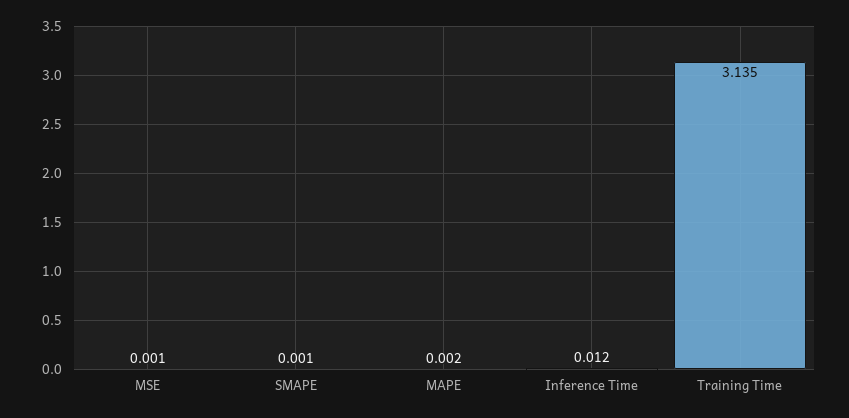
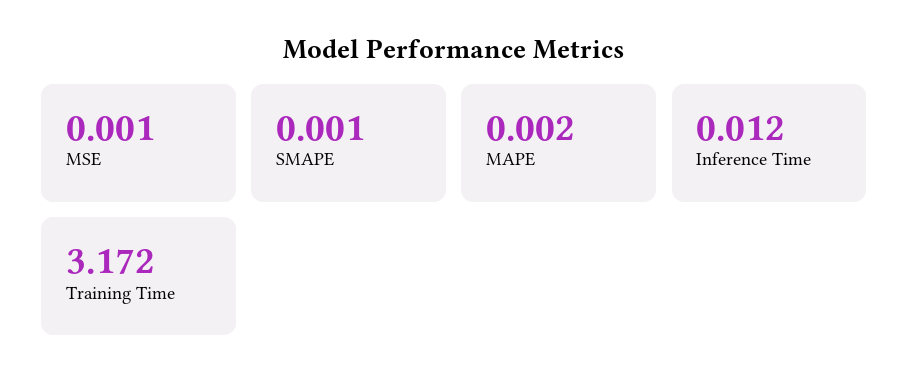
  {
    "MSE": 0.001,
    "SMAPE": 0.001,
    "MAPE": 0.002,
    "Inference Time": 0.012,
-   "Training Time": 3.135
+   "Training Time": 3.172
  }

